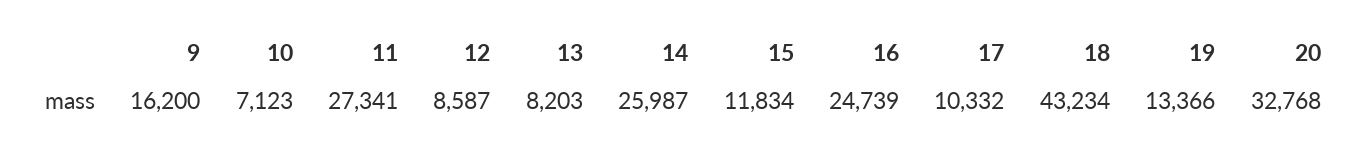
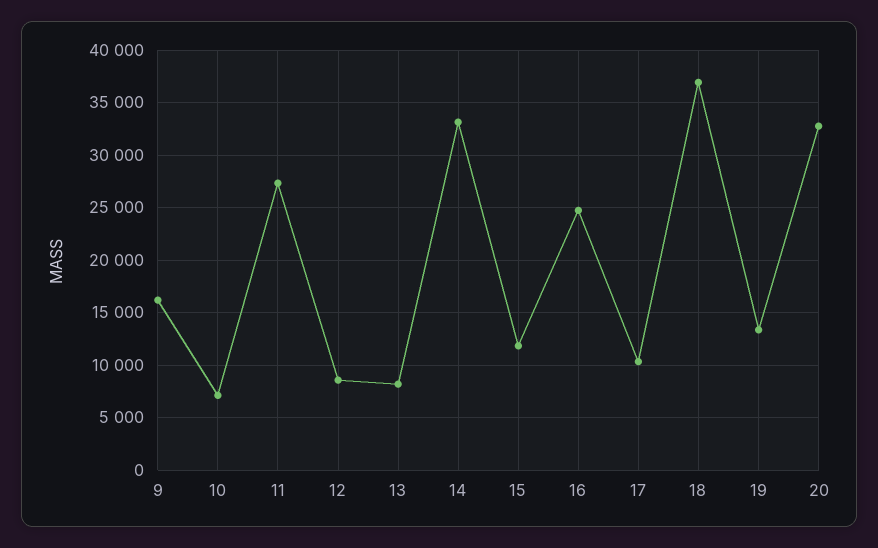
  {
    "9": 16200,
    "10": 7123,
    "11": 27341,
    "12": 8587,
    "13": 8203,
-   "14": 25987,
+   "14": 33000,
    "15": 11834,
    "16": 24739,
    "17": 10332,
-   "18": 43234,
+   "18": 37000,
    "19": 13366,
    "20": 32768
  }

